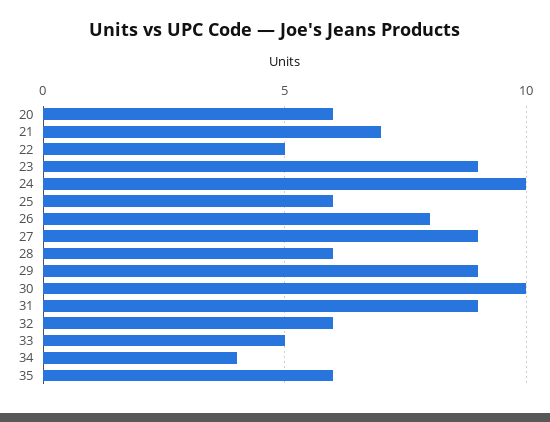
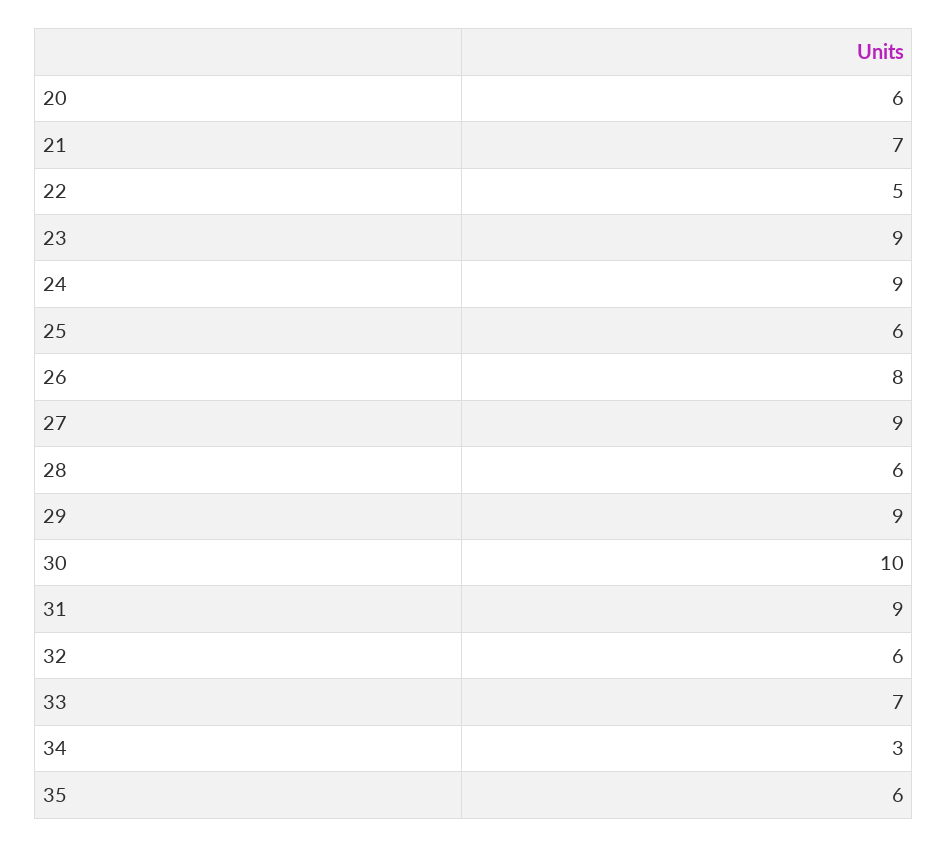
  {
    "20": 6,
    "21": 7,
    "22": 5,
    "23": 9,
-   "24": 10,
+   "24": 9,
    "25": 6,
    "26": 8,
    "27": 9,
    "28": 6,
    "29": 9,
    "30": 10,
    "31": 9,
    "32": 6,
-   "33": 5,
+   "33": 7,
-   "34": 4,
+   "34": 3,
    "35": 6
  }

